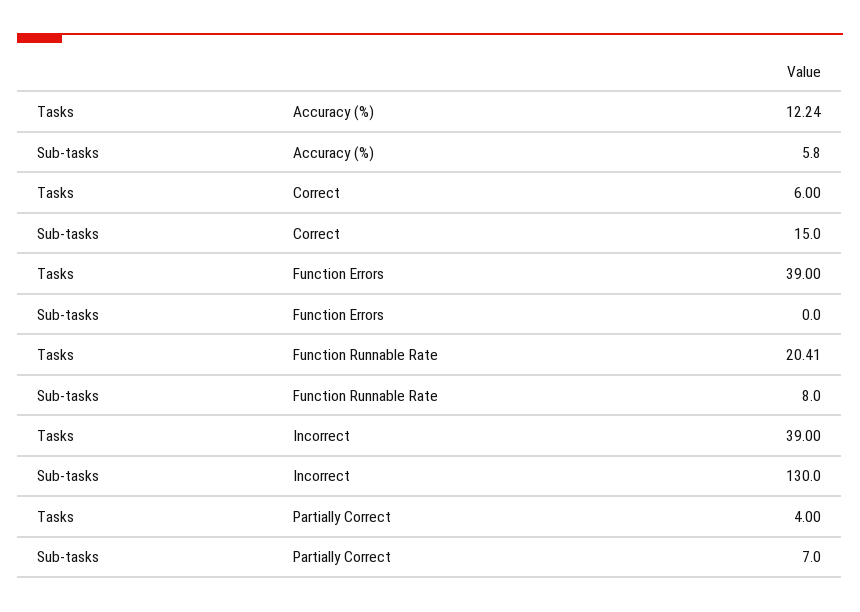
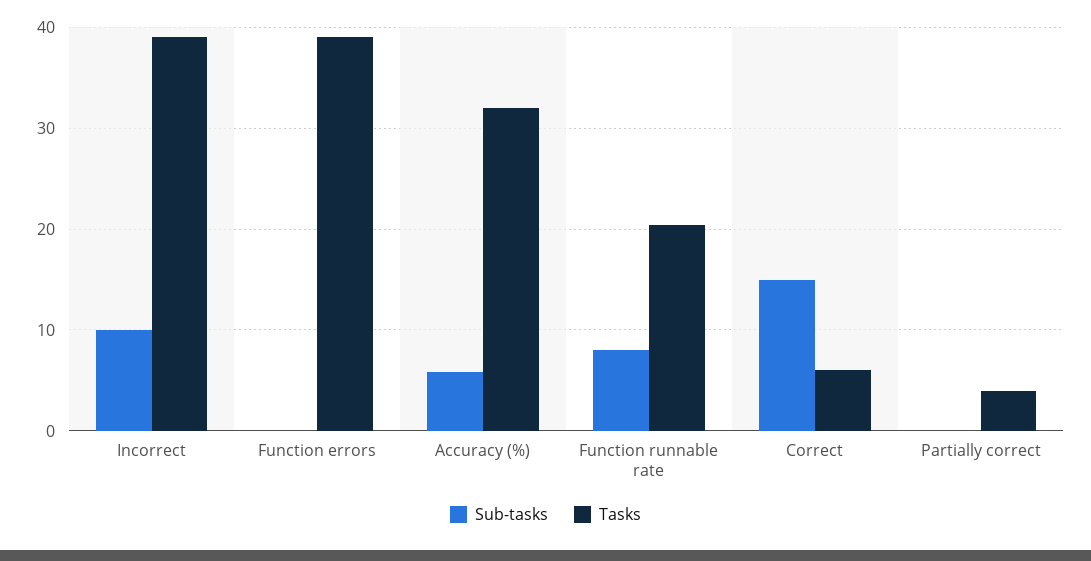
  {
    "Tasks": {
-     "Accuracy (%)": 12.24,
+     "Accuracy (%)": 32,
      "Correct": 6,
      "Function Errors": 39,
      "Function Runnable Rate": 20.41,
      "Incorrect": 39,
      "Partially Correct": 4
    },
    "Sub-tasks": {
      "Accuracy (%)": 5.8,
      "Correct": 15,
      "Function Errors": 0,
      "Function Runnable Rate": 8,
-     "Incorrect": 130,
+     "Incorrect": 10,
-     "Partially Correct": 7
+     "Partially Correct": 0
    }
  }

